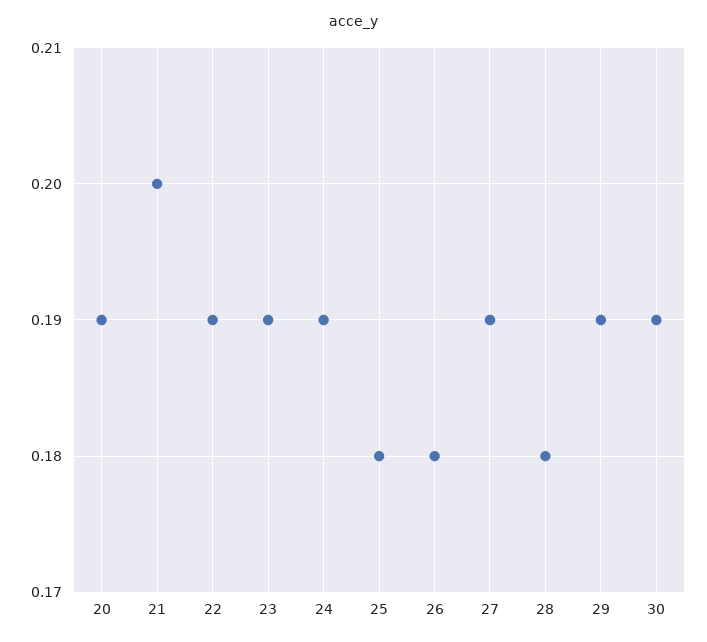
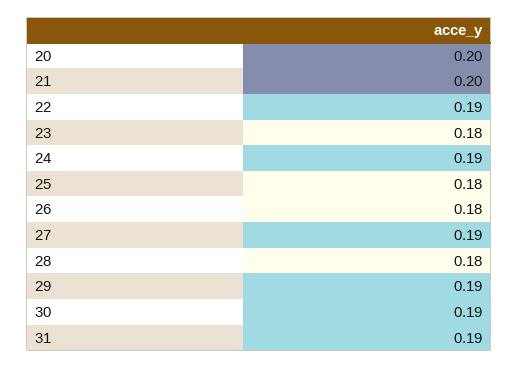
  {
-   "20": 0.19,
+   "20": 0.2,
    "21": 0.2,
    "22": 0.19,
-   "23": 0.19,
+   "23": 0.18,
    "24": 0.19,
    "25": 0.18,
    "26": 0.18,
    "27": 0.19,
    "28": 0.18,
    "29": 0.19,
-   "30": 0.19
+   "30": 0.19,
+   "31": 0.19
  }

